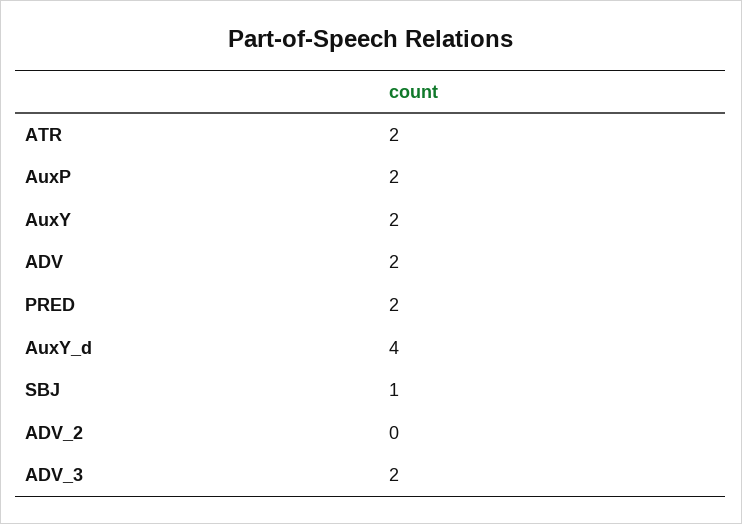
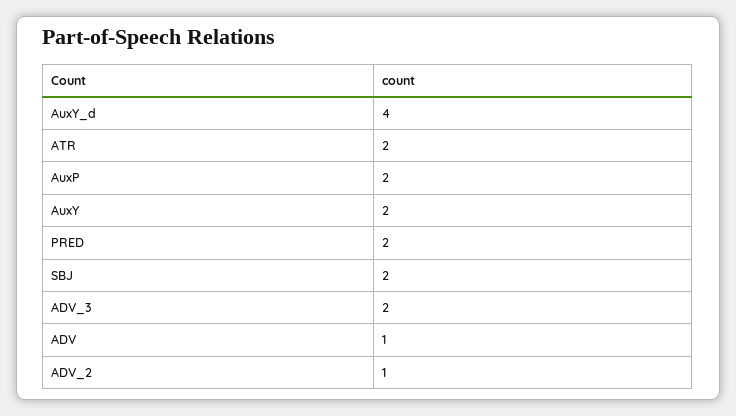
  {
    "ATR": 2,
    "AuxP": 2,
    "AuxY": 2,
-   "ADV": 2,
+   "ADV": 1,
    "PRED": 2,
    "AuxY_d": 4,
-   "SBJ": 1,
+   "SBJ": 2,
-   "ADV_2": 0,
+   "ADV_2": 1,
    "ADV_3": 2
  }

